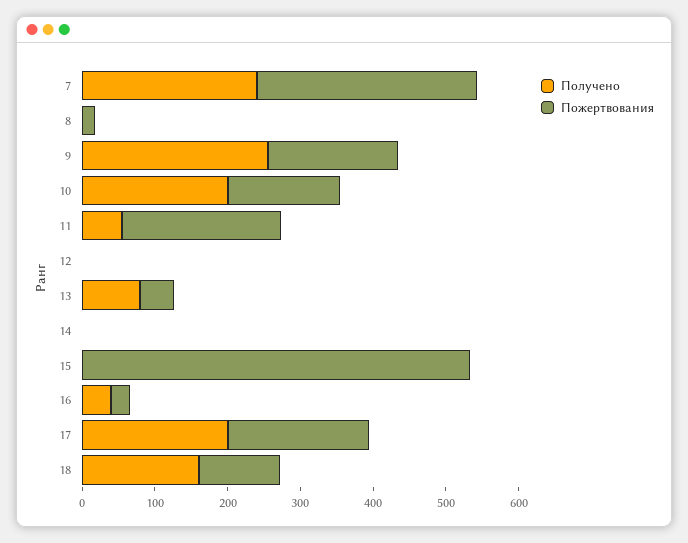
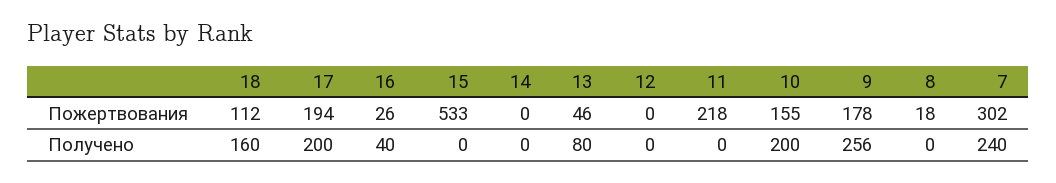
  {
    "Получено": {
      "7": 240,
      "8": 0,
      "9": 256,
      "10": 200,
-     "11": 60,
+     "11": 0,
      "12": 0,
      "13": 80,
      "14": 0,
      "15": 0,
      "16": 40,
      "17": 200,
      "18": 160
    },
    "Пожертвования": {
      "7": 302,
      "8": 18,
      "9": 178,
      "10": 155,
      "11": 218,
      "12": 0,
      "13": 46,
      "14": 0,
      "15": 533,
      "16": 26,
      "17": 194,
      "18": 112
    }
  }

